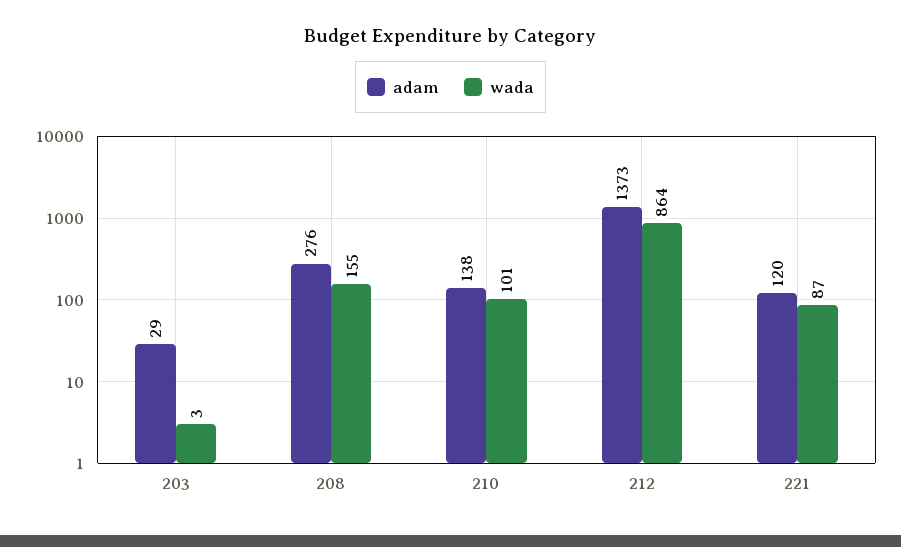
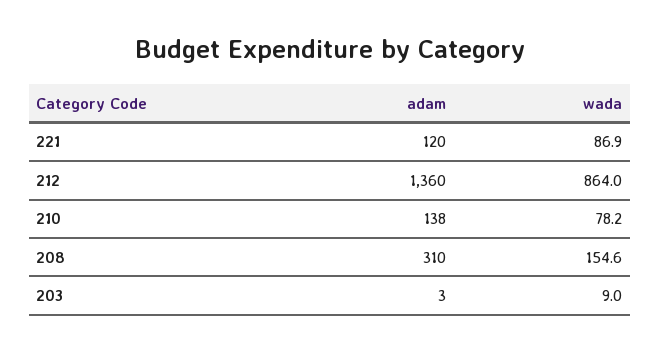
  {
    "adam": {
-     "203": 29,
+     "203": 3,
-     "208": 276,
+     "208": 310,
      "210": 138,
-     "212": 1373,
+     "212": 1360,
      "221": 120
    },
    "wada": {
-     "203": 3,
+     "203": 9,
      "208": 154.6,
-     "210": 101,
+     "210": 78.2,
      "212": 864,
      "221": 86.9
    }
  }

